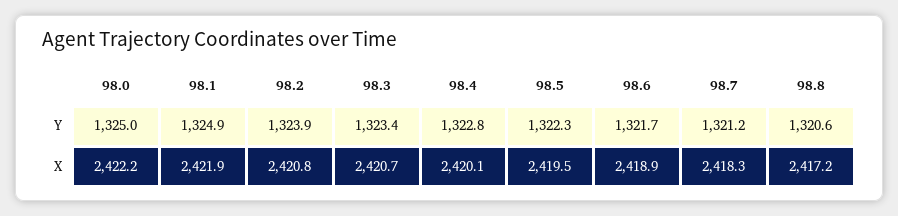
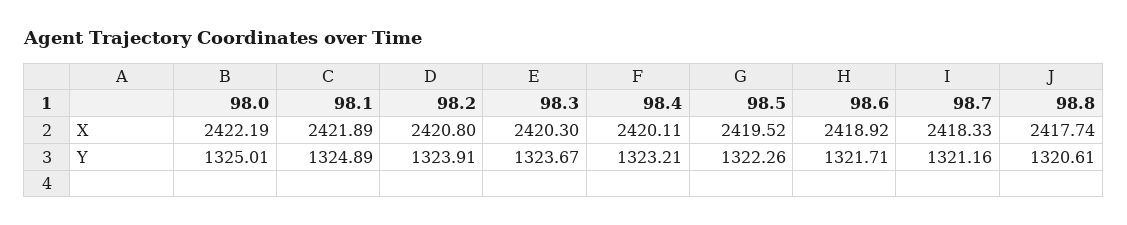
  {
    "98.0": {
      "Y": 1325.01,
      "X": 2422.19
    },
    "98.1": {
      "Y": 1324.89,
      "X": 2421.89
    },
    "98.2": {
      "Y": 1323.91,
      "X": 2420.8
    },
    "98.3": {
-     "Y": 1323.4,
+     "Y": 1323.67,
-     "X": 2420.7
+     "X": 2420.3
    },
    "98.4": {
-     "Y": 1322.8,
+     "Y": 1323.21,
      "X": 2420.11
    },
    "98.5": {
      "Y": 1322.26,
      "X": 2419.52
    },
    "98.6": {
      "Y": 1321.71,
      "X": 2418.92
    },
    "98.7": {
      "Y": 1321.16,
      "X": 2418.33
    },
    "98.8": {
      "Y": 1320.61,
-     "X": 2417.2
+     "X": 2417.74
    }
  }

